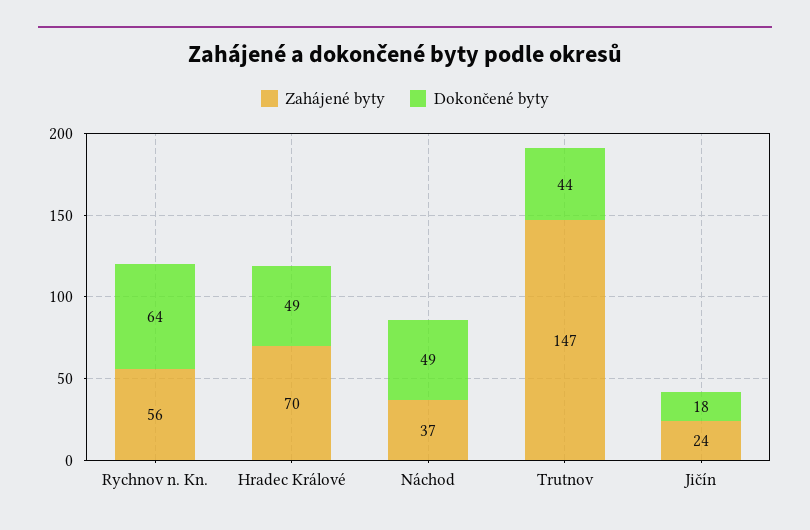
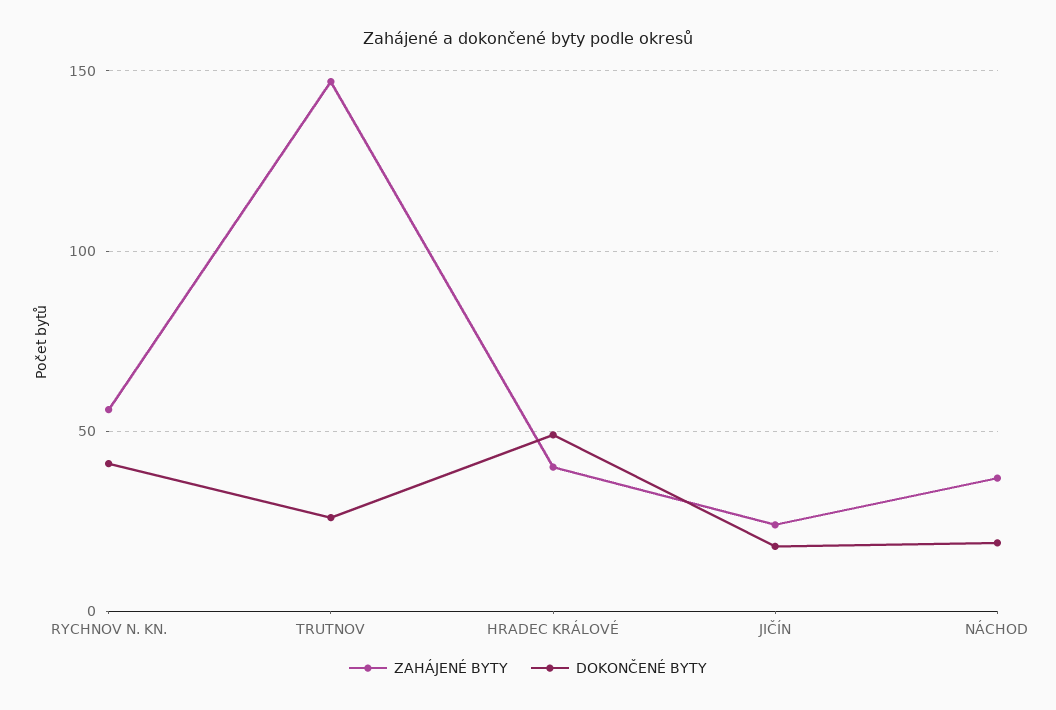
  {
    "Zahájené byty": {
      "Rychnov n. Kn.": 56,
-     "Hradec Králové": 70,
+     "Hradec Králové": 40,
      "Náchod": 37,
      "Trutnov": 147,
      "Jičín": 24
    },
    "Dokončené byty": {
-     "Rychnov n. Kn.": 64,
+     "Rychnov n. Kn.": 40,
      "Hradec Králové": 49,
-     "Náchod": 49,
+     "Náchod": 20,
-     "Trutnov": 44,
+     "Trutnov": 25,
      "Jičín": 18
    }
  }

